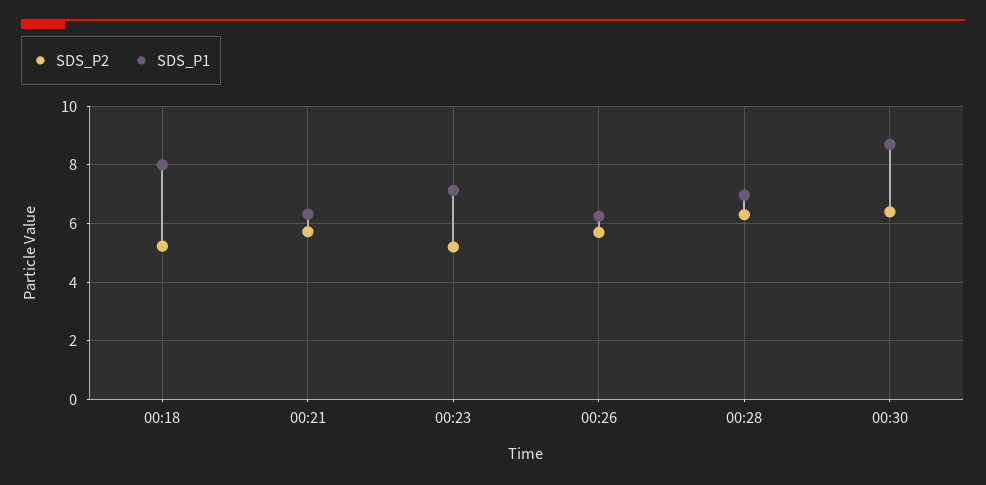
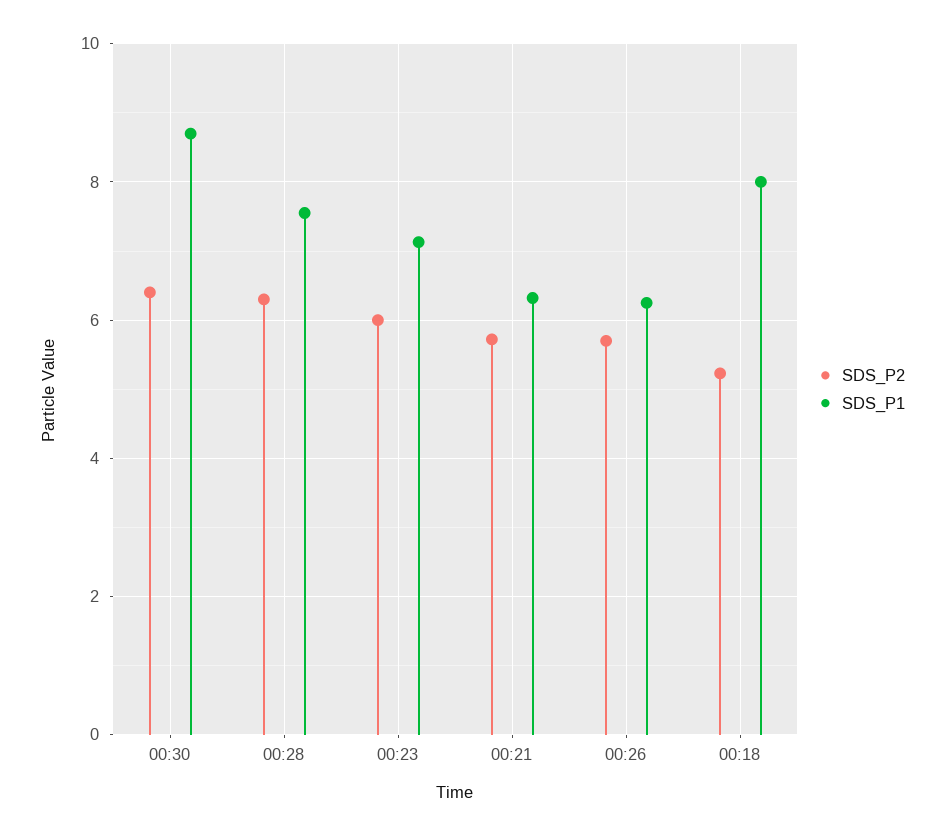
  {
    "SDS_P2": {
      "00:18": 5.2,
      "00:21": 5.8,
-     "00:23": 5.25,
+     "00:23": 6,
      "00:26": 5.8,
      "00:28": 6.4,
      "00:30": 6.4
    },
    "SDS_P1": {
      "00:18": 8,
      "00:21": 6.4,
      "00:23": 7.2,
      "00:26": 6.2,
-     "00:28": 7,
+     "00:28": 7.6,
      "00:30": 8.8
    }
  }

